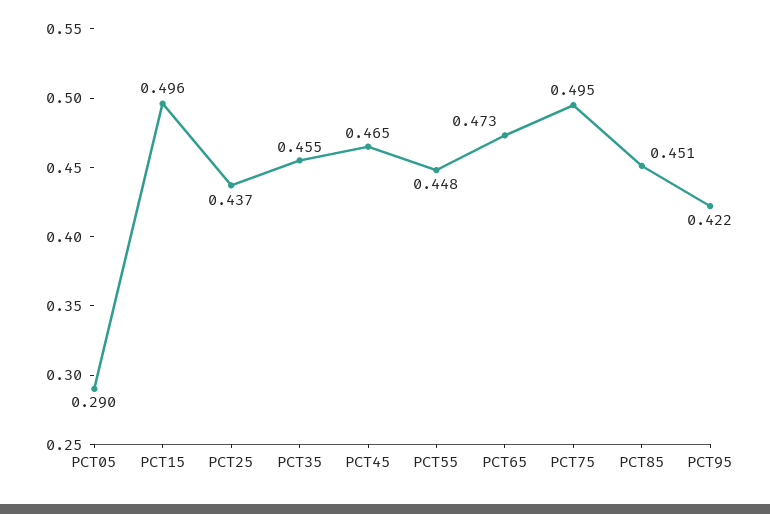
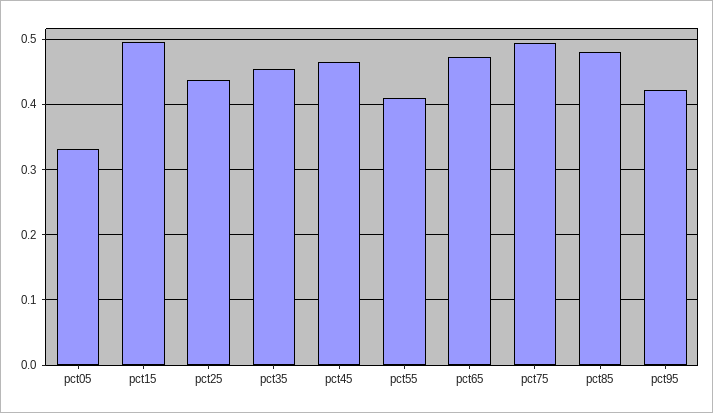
  {
-   "PCT05": 0.29,
+   "PCT05": 0.33,
    "PCT15": 0.496,
    "PCT25": 0.437,
    "PCT35": 0.455,
    "PCT45": 0.465,
-   "PCT55": 0.448,
+   "PCT55": 0.41,
    "PCT65": 0.473,
    "PCT75": 0.495,
-   "PCT85": 0.451,
+   "PCT85": 0.48,
    "PCT95": 0.422
  }

